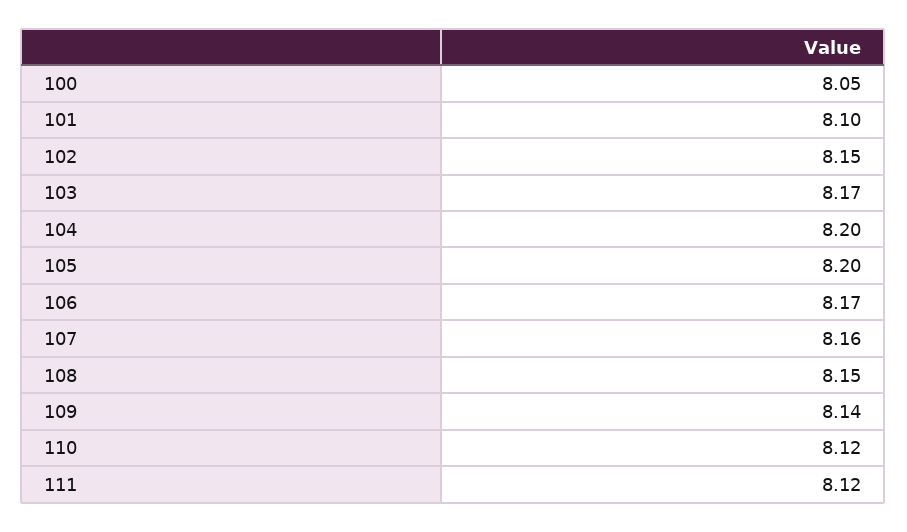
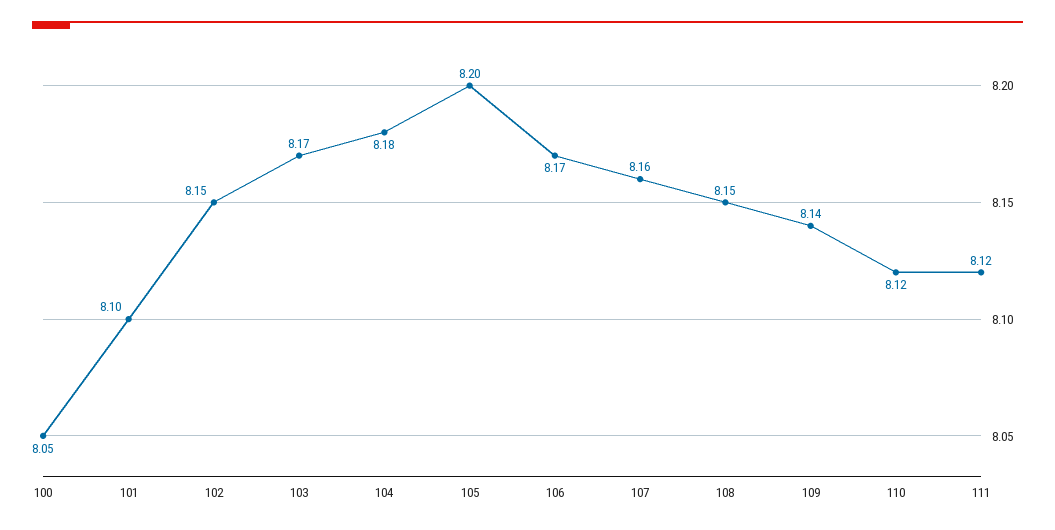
  {
    "100": 8.05,
    "101": 8.1,
    "102": 8.15,
    "103": 8.17,
-   "104": 8.2,
+   "104": 8.18,
    "105": 8.2,
    "106": 8.17,
    "107": 8.16,
    "108": 8.15,
    "109": 8.14,
    "110": 8.12,
    "111": 8.12
  }

